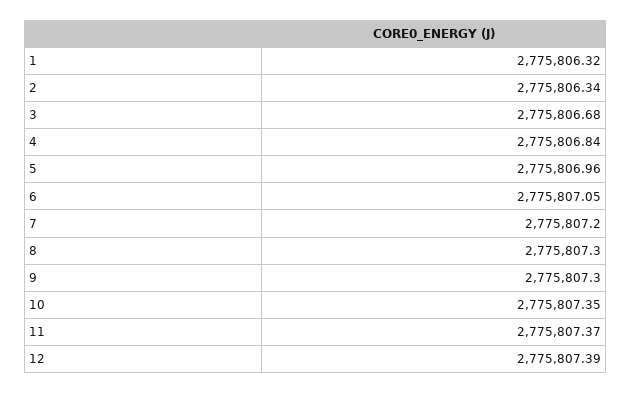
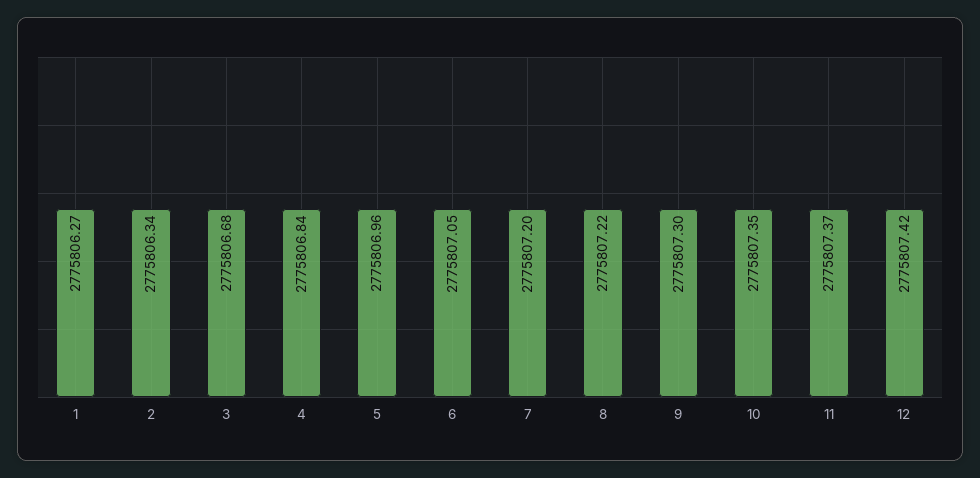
  {
-   "1": 2775806.32,
+   "1": 2775806.27,
    "2": 2775806.34,
    "3": 2775806.68,
    "4": 2775806.84,
    "5": 2775806.96,
    "6": 2775807.05,
    "7": 2775807.2,
-   "8": 2775807.3,
+   "8": 2775807.22,
    "9": 2775807.3,
    "10": 2775807.35,
    "11": 2775807.37,
-   "12": 2775807.39
+   "12": 2775807.42
  }

